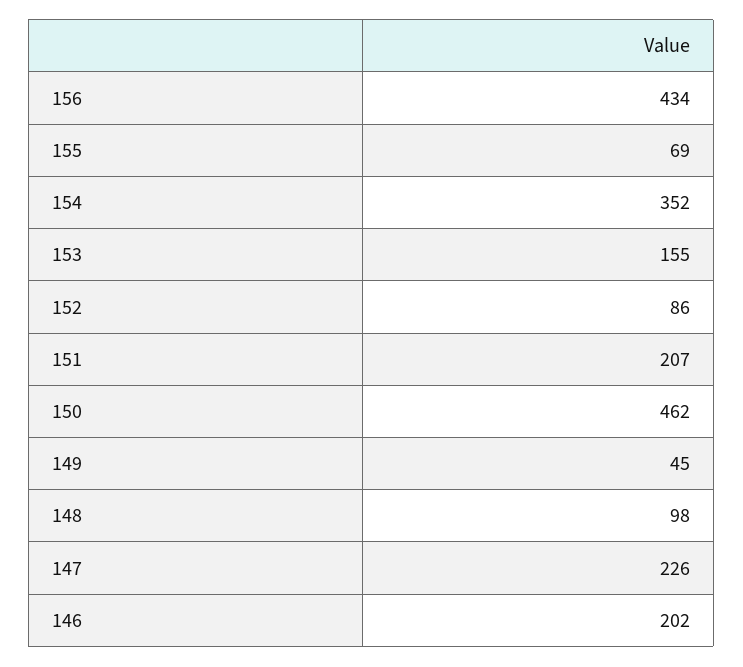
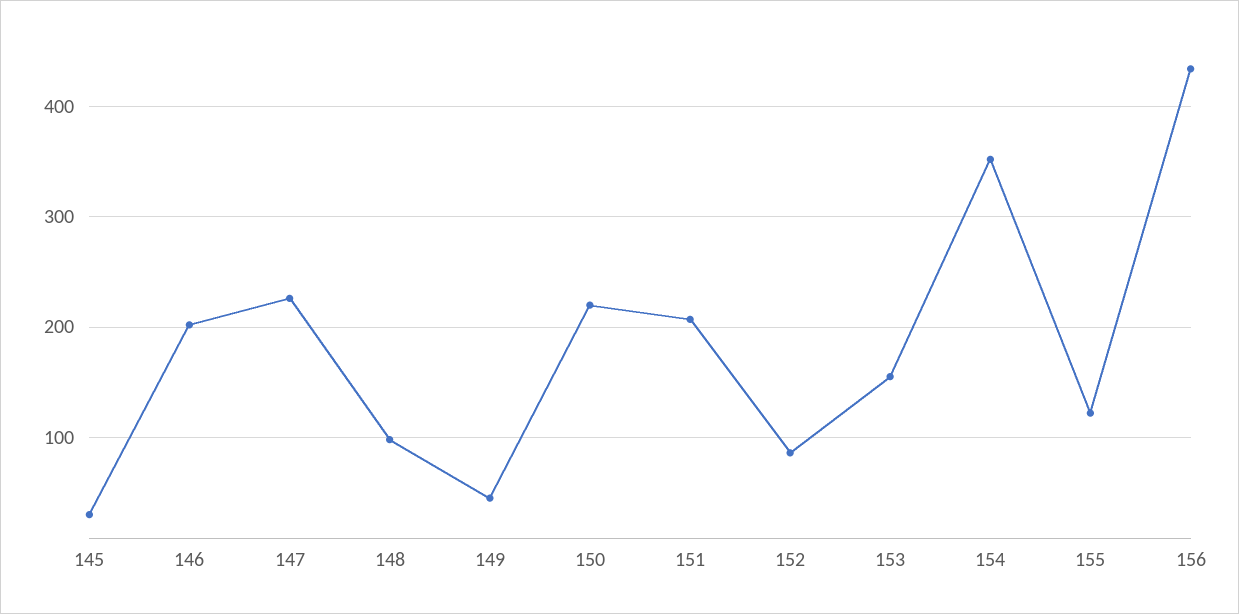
  {
    "156": 434,
-   "155": 69,
+   "155": 120,
    "154": 352,
    "153": 155,
    "152": 86,
    "151": 207,
-   "150": 462,
+   "150": 220,
    "149": 45,
    "148": 98,
    "147": 226,
-   "146": 202
+   "146": 202,
+   "145": 30
  }

